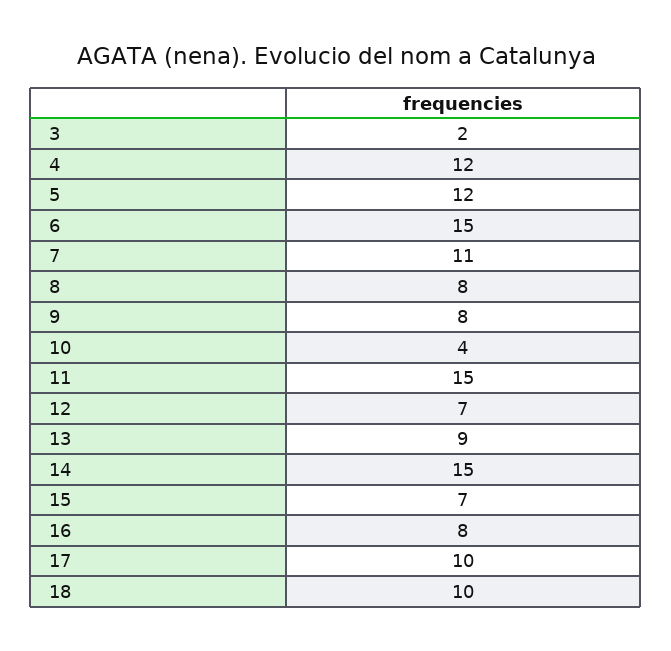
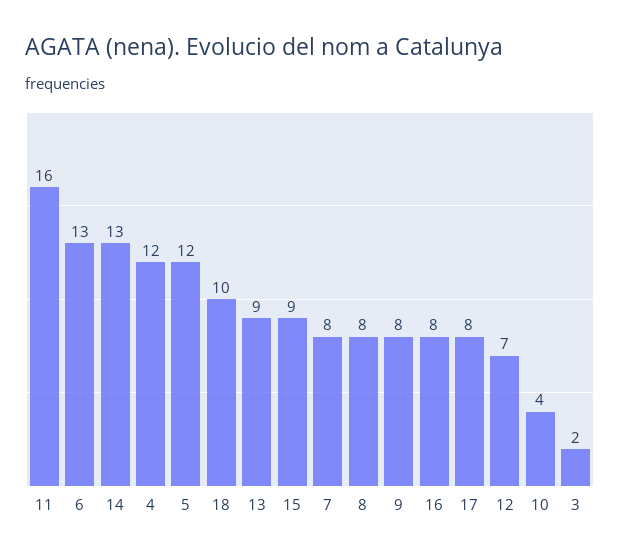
  {
    "3": 2,
    "4": 12,
    "5": 12,
-   "6": 15,
+   "6": 13,
-   "7": 11,
+   "7": 8,
    "8": 8,
    "9": 8,
    "10": 4,
-   "11": 15,
+   "11": 16,
    "12": 7,
    "13": 9,
-   "14": 15,
+   "14": 13,
-   "15": 7,
+   "15": 9,
    "16": 8,
-   "17": 10,
+   "17": 8,
    "18": 10
  }

